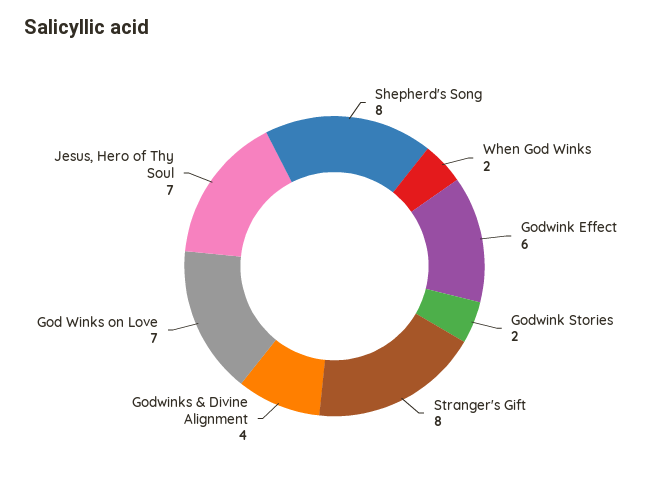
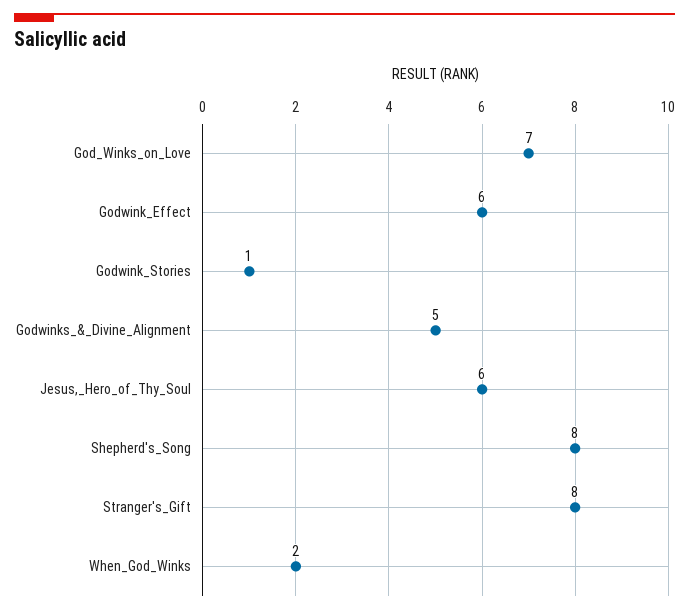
  {
    "Shepherd's Song": 8,
    "When God Winks": 2,
    "Godwink Effect": 6,
-   "Godwink Stories": 2,
+   "Godwink Stories": 1,
    "Stranger's Gift": 8,
-   "Godwinks & Divine Alignment": 4,
+   "Godwinks & Divine Alignment": 5,
    "God Winks on Love": 7,
-   "Jesus, Hero of Thy Soul": 7
+   "Jesus, Hero of Thy Soul": 6
  }

